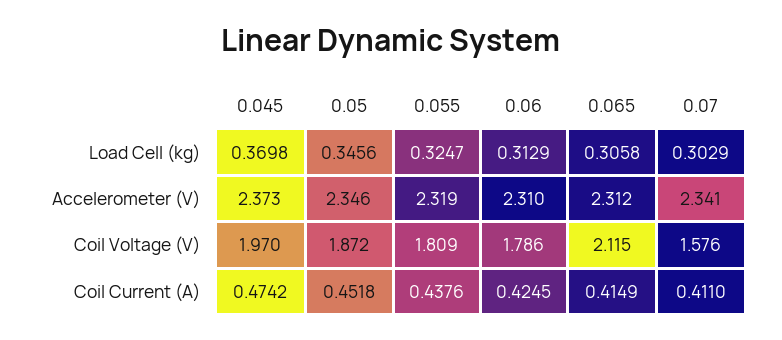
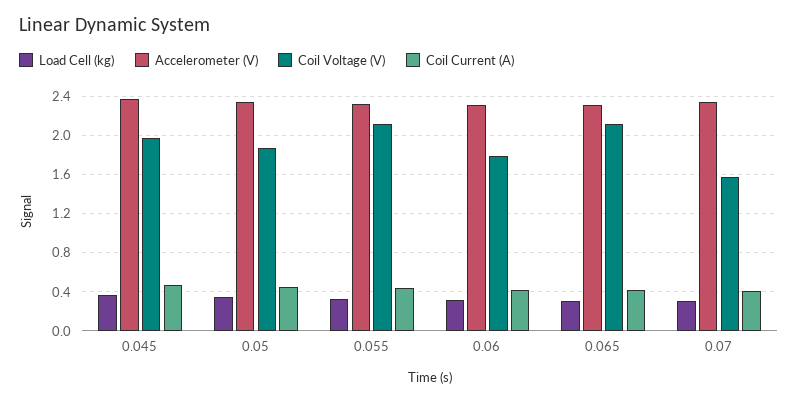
  {
    "Load Cell (kg)": {
      "0.045": 0.3698,
      "0.05": 0.3456,
      "0.055": 0.3247,
      "0.06": 0.3129,
      "0.065": 0.3058,
      "0.07": 0.3029
    },
    "Accelerometer (V)": {
      "0.045": 2.373,
      "0.05": 2.346,
      "0.055": 2.319,
      "0.06": 2.31,
      "0.065": 2.312,
      "0.07": 2.341
    },
    "Coil Voltage (V)": {
      "0.045": 1.97,
      "0.05": 1.872,
-     "0.055": 1.809,
+     "0.055": 2.1,
      "0.06": 1.786,
      "0.065": 2.115,
      "0.07": 1.576
    },
    "Coil Current (A)": {
      "0.045": 0.4742,
      "0.05": 0.4518,
      "0.055": 0.4376,
      "0.06": 0.4245,
      "0.065": 0.4149,
      "0.07": 0.411
    }
  }

